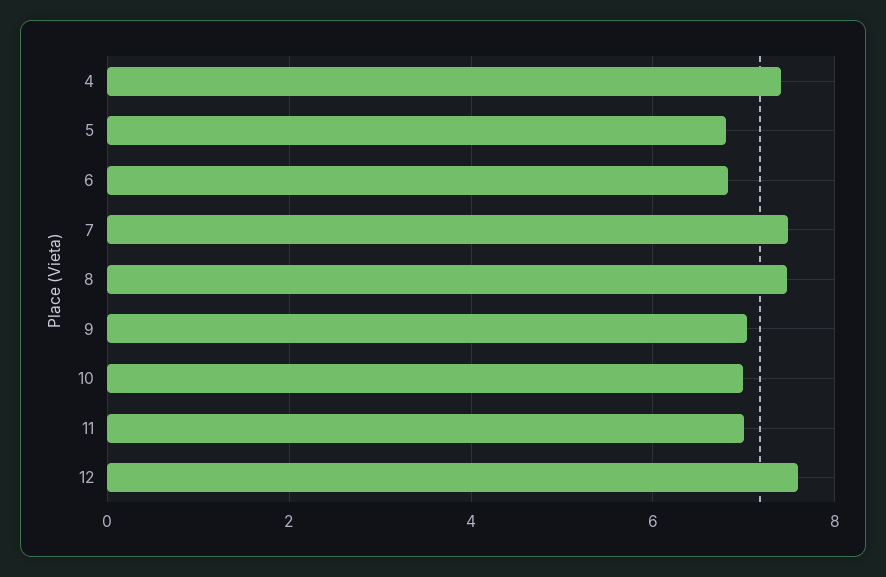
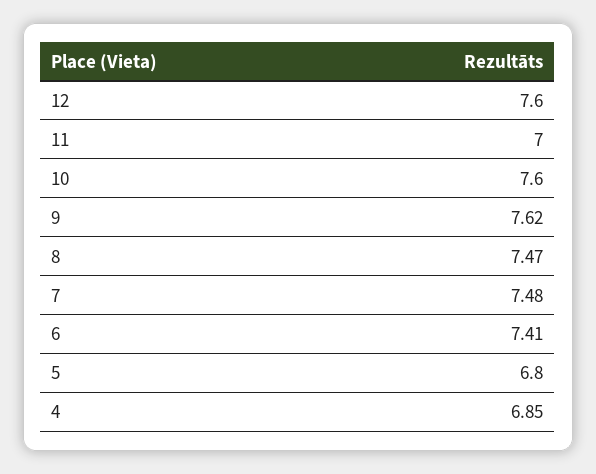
  {
-   "4": 7.4,
+   "4": 6.85,
    "5": 6.8,
-   "6": 6.8,
+   "6": 7.41,
    "7": 7.48,
    "8": 7.47,
-   "9": 7,
+   "9": 7.62,
-   "10": 7,
+   "10": 7.6,
    "11": 7,
    "12": 7.6
  }

